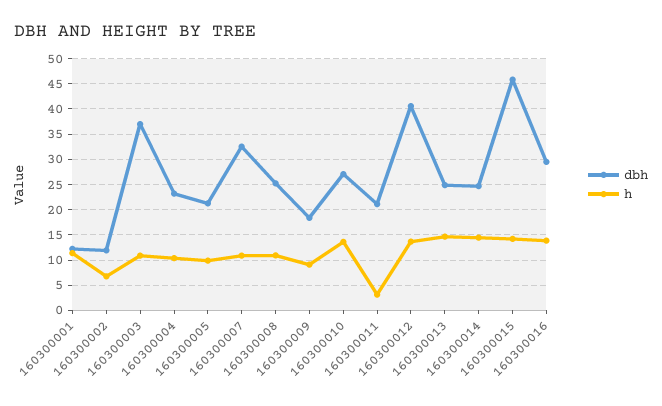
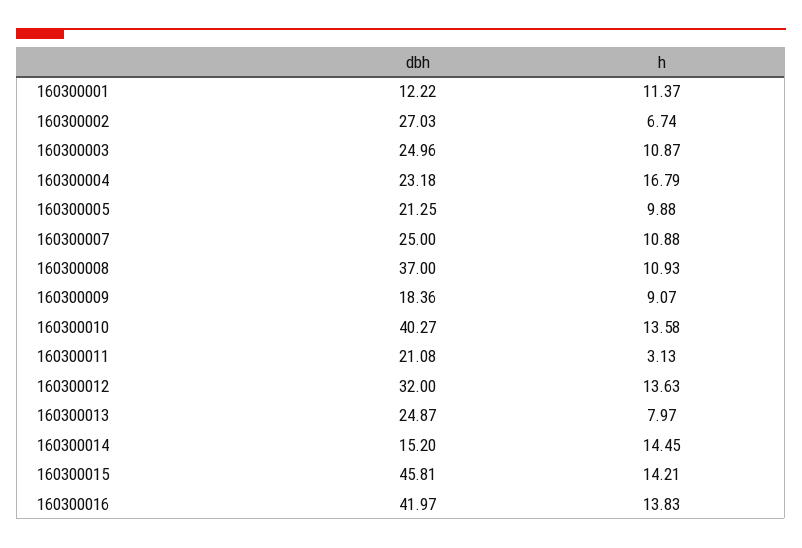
  {
    "dbh": {
      "160300001": 12.22,
-     "160300002": 12.5,
+     "160300002": 27.03,
-     "160300003": 37.5,
+     "160300003": 24.96,
      "160300004": 23.18,
      "160300005": 21.25,
-     "160300007": 32.5,
+     "160300007": 25,
-     "160300008": 25,
+     "160300008": 37,
      "160300009": 18.36,
-     "160300010": 27.5,
+     "160300010": 40.27,
      "160300011": 21.08,
-     "160300012": 40,
+     "160300012": 32,
      "160300013": 24.87,
-     "160300014": 25,
+     "160300014": 15.2,
      "160300015": 45.81,
-     "160300016": 30
+     "160300016": 41.97
    },
    "h": {
      "160300001": 11.37,
      "160300002": 6.74,
      "160300003": 10.87,
-     "160300004": 10,
+     "160300004": 16.79,
      "160300005": 9.88,
      "160300007": 10.88,
      "160300008": 10.93,
      "160300009": 9.07,
      "160300010": 13.58,
      "160300011": 3.13,
      "160300012": 13.63,
-     "160300013": 15,
+     "160300013": 7.97,
      "160300014": 14.45,
      "160300015": 14.21,
      "160300016": 13.83
    }
  }

